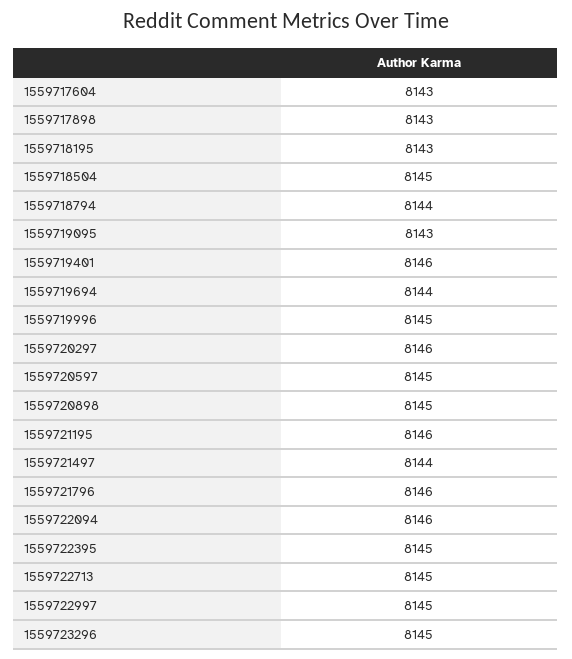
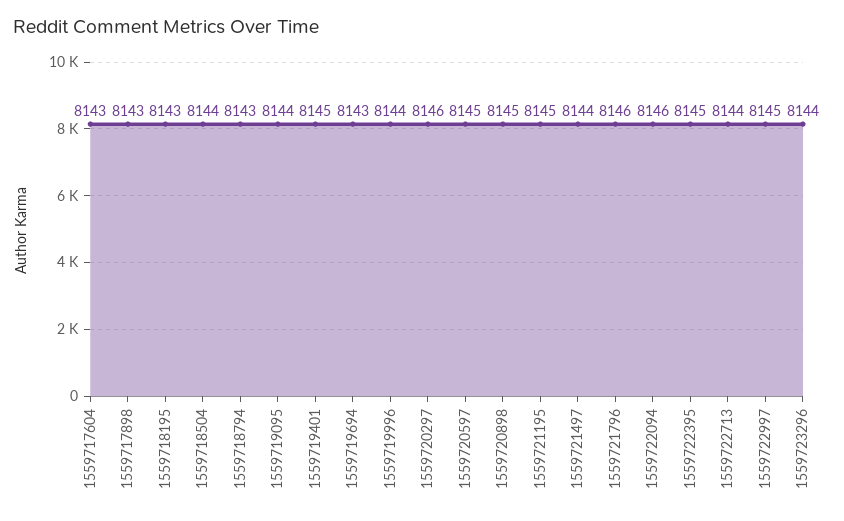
  {
    "1559717604": 8143,
    "1559717898": 8143,
    "1559718195": 8143,
-   "1559718504": 8145,
+   "1559718504": 8144,
-   "1559718794": 8144,
+   "1559718794": 8143,
-   "1559719095": 8143,
+   "1559719095": 8144,
-   "1559719401": 8146,
+   "1559719401": 8145,
-   "1559719694": 8144,
+   "1559719694": 8143,
-   "1559719996": 8145,
+   "1559719996": 8144,
    "1559720297": 8146,
    "1559720597": 8145,
    "1559720898": 8145,
-   "1559721195": 8146,
+   "1559721195": 8145,
    "1559721497": 8144,
    "1559721796": 8146,
    "1559722094": 8146,
    "1559722395": 8145,
-   "1559722713": 8145,
+   "1559722713": 8144,
    "1559722997": 8145,
-   "1559723296": 8145
+   "1559723296": 8144
  }

